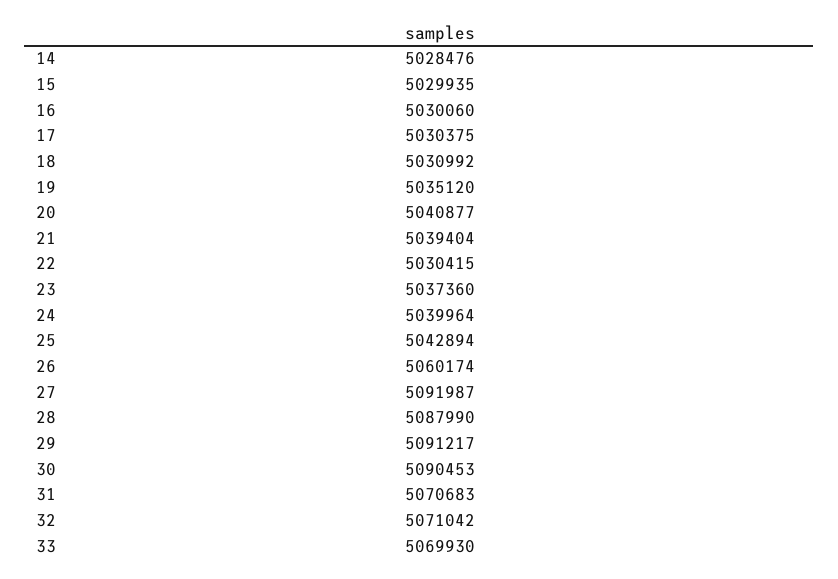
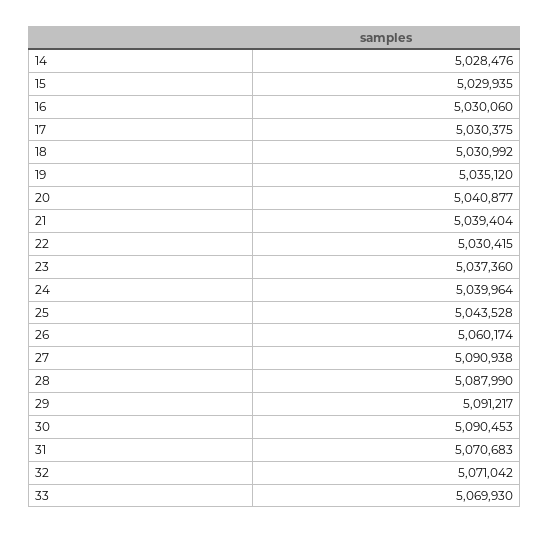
  {
    "14": 5028476,
    "15": 5029935,
    "16": 5030060,
    "17": 5030375,
    "18": 5030992,
    "19": 5035120,
    "20": 5040877,
    "21": 5039404,
    "22": 5030415,
    "23": 5037360,
    "24": 5039964,
-   "25": 5042894,
+   "25": 5043528,
    "26": 5060174,
-   "27": 5091987,
+   "27": 5090938,
    "28": 5087990,
    "29": 5091217,
    "30": 5090453,
    "31": 5070683,
    "32": 5071042,
    "33": 5069930
  }

